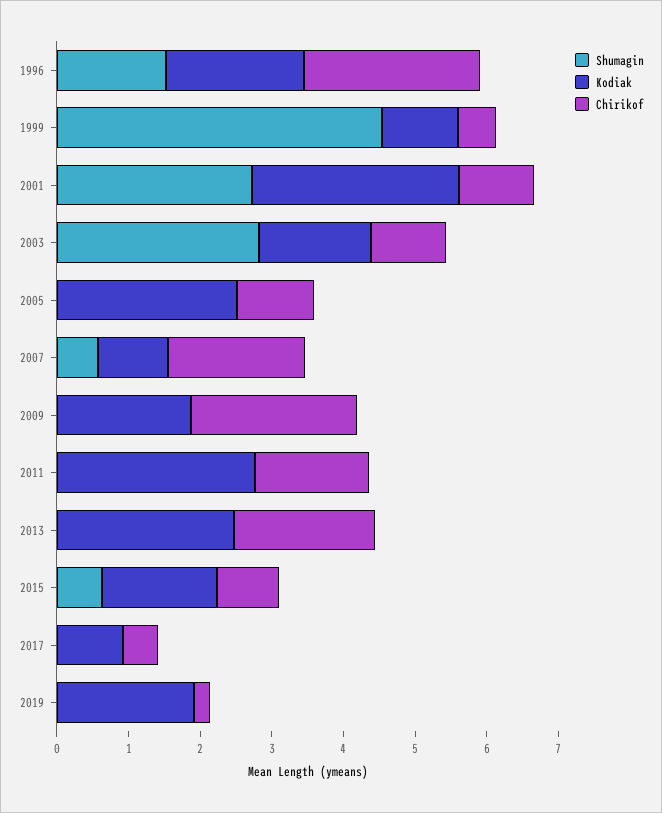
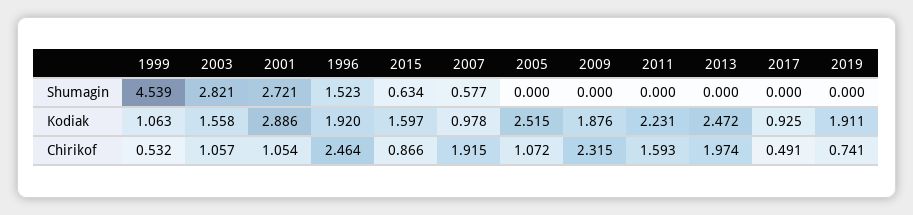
  {
    "Shumagin": {
      "1996": 1.523,
      "1999": 4.539,
      "2001": 2.721,
      "2003": 2.821,
      "2005": 0,
      "2007": 0.577,
      "2009": 0,
      "2011": 0,
      "2013": 0,
      "2015": 0.634,
      "2017": 0,
      "2019": 0
    },
    "Kodiak": {
      "1996": 1.92,
      "1999": 1.063,
      "2001": 2.886,
      "2003": 1.558,
      "2005": 2.515,
      "2007": 0.978,
      "2009": 1.876,
-     "2011": 2.8,
+     "2011": 2.231,
      "2013": 2.472,
      "2015": 1.597,
      "2017": 0.925,
      "2019": 1.911
    },
    "Chirikof": {
      "1996": 2.464,
      "1999": 0.532,
      "2001": 1.054,
      "2003": 1.057,
      "2005": 1.072,
      "2007": 1.915,
      "2009": 2.315,
      "2011": 1.593,
      "2013": 1.974,
      "2015": 0.866,
      "2017": 0.491,
-     "2019": 0.2
+     "2019": 0.741
    }
  }

